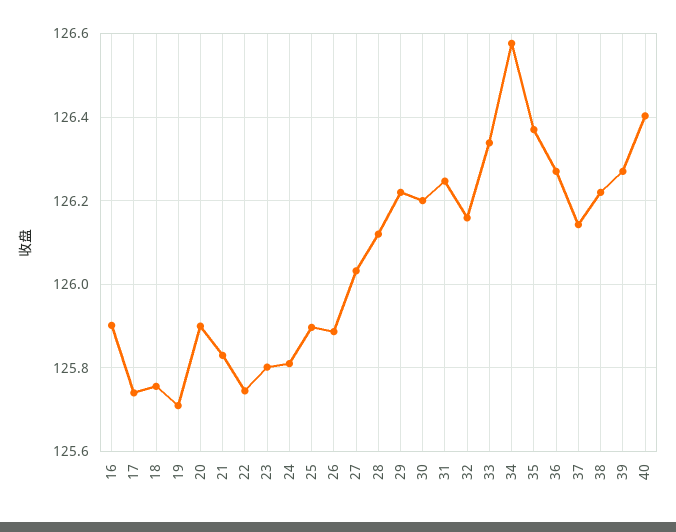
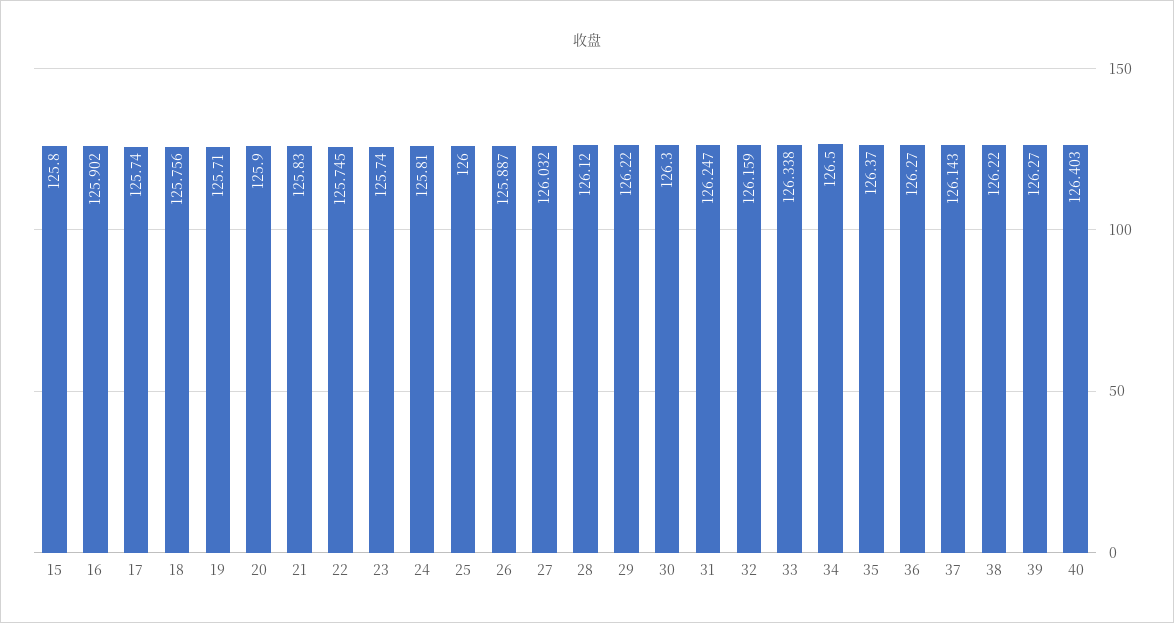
  {
    "16": 125.902,
    "17": 125.74,
    "18": 125.756,
    "19": 125.71,
    "20": 125.9,
    "21": 125.83,
    "22": 125.745,
-   "23": 125.8,
+   "23": 125.74,
    "24": 125.81,
-   "25": 125.9,
+   "25": 126,
    "26": 125.887,
    "27": 126.032,
    "28": 126.12,
    "29": 126.22,
-   "30": 126.2,
+   "30": 126.3,
    "31": 126.247,
    "32": 126.159,
    "33": 126.338,
-   "34": 126.58,
+   "34": 126.5,
    "35": 126.37,
    "36": 126.27,
    "37": 126.143,
    "38": 126.22,
    "39": 126.27,
-   "40": 126.403
+   "40": 126.403,
+   "15": 125.8
  }

